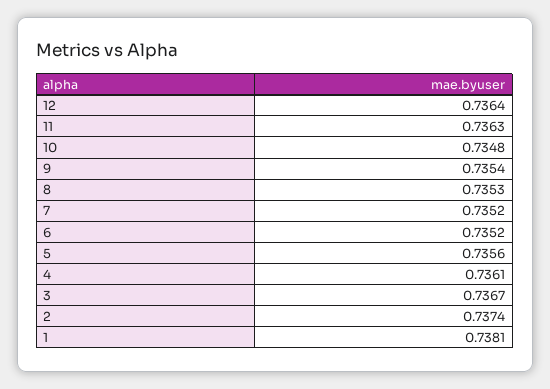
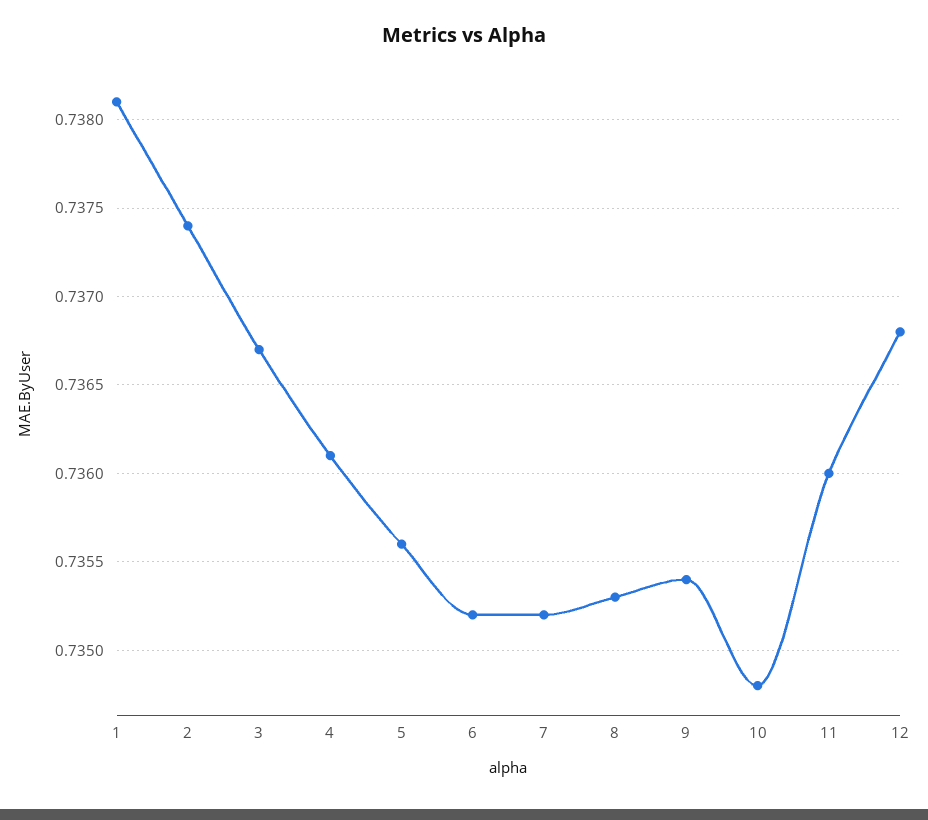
  {
-   "12": 0.7364,
+   "12": 0.7368,
-   "11": 0.7363,
+   "11": 0.736,
    "10": 0.7348,
    "9": 0.7354,
    "8": 0.7353,
    "7": 0.7352,
    "6": 0.7352,
    "5": 0.7356,
    "4": 0.7361,
    "3": 0.7367,
    "2": 0.7374,
    "1": 0.7381
  }

